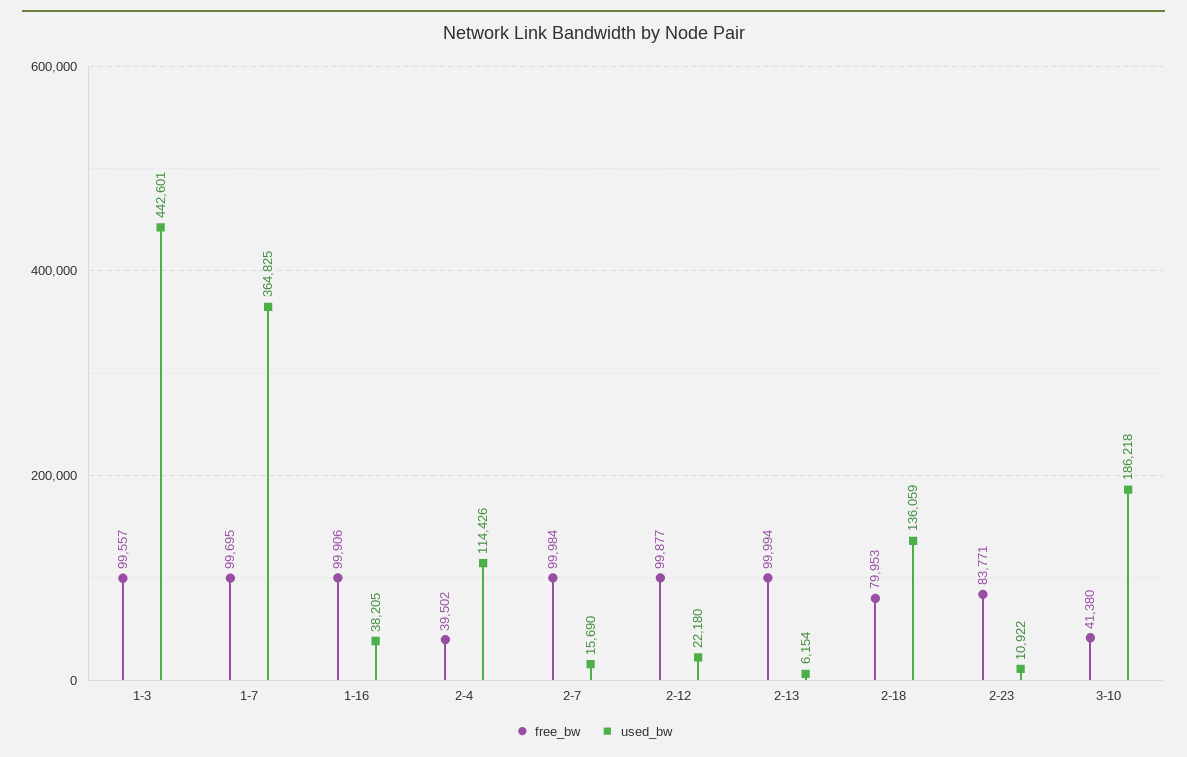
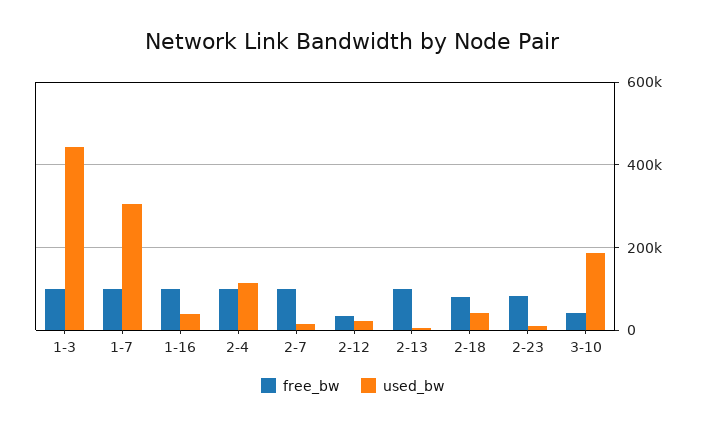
  {
    "free_bw": {
      "1-3": 99557,
      "1-7": 99695,
      "1-16": 99906,
-     "2-4": 39502,
+     "2-4": 100000,
      "2-7": 99984,
-     "2-12": 99877,
+     "2-12": 40000,
      "2-13": 99994,
      "2-18": 79953,
      "2-23": 83771,
      "3-10": 41380
    },
    "used_bw": {
      "1-3": 442601,
-     "1-7": 364825,
+     "1-7": 300000,
      "1-16": 38205,
      "2-4": 114426,
      "2-7": 15690,
      "2-12": 22180,
      "2-13": 6154,
-     "2-18": 136059,
+     "2-18": 40000,
      "2-23": 10922,
      "3-10": 186218
    }
  }

